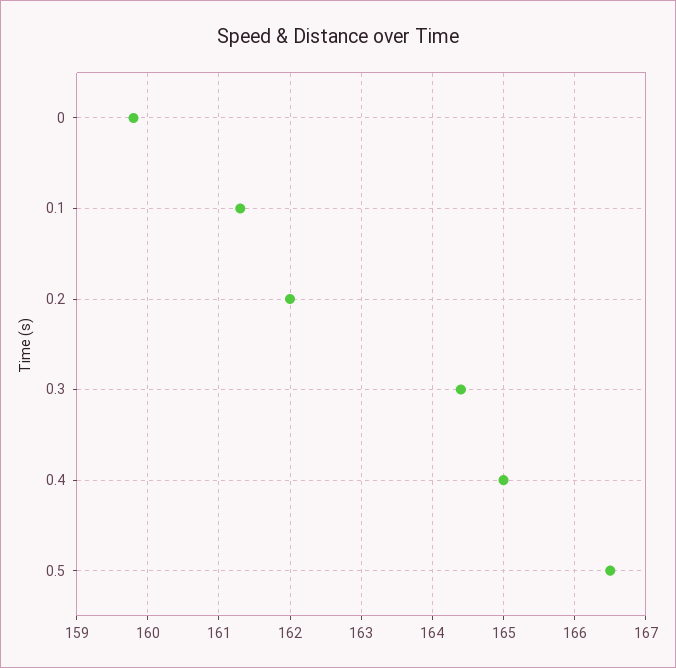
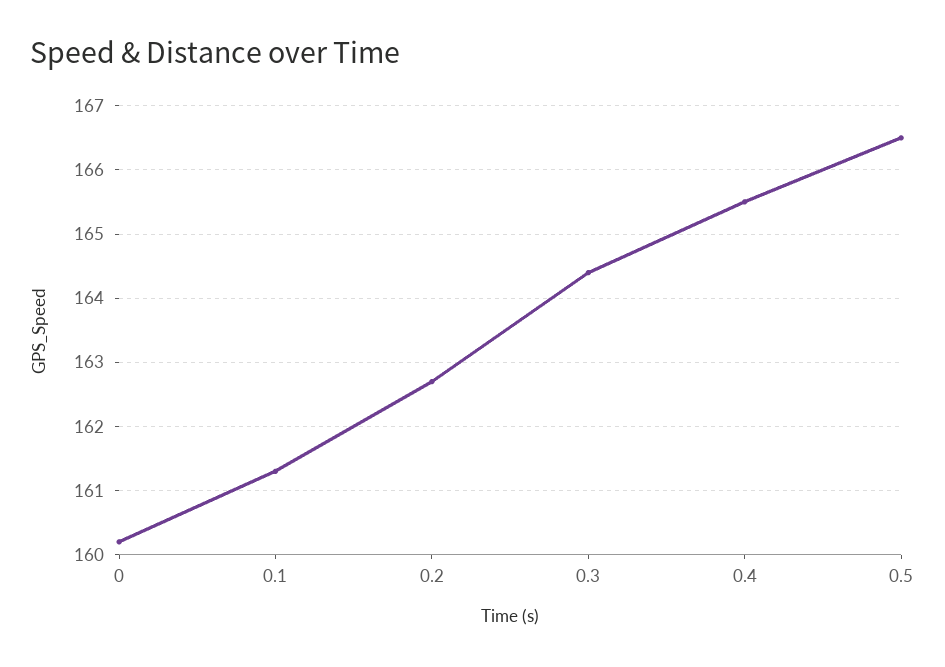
  {
-   "0": 159.8,
+   "0": 160.2,
    "0.1": 161.3,
-   "0.2": 162,
+   "0.2": 162.7,
    "0.3": 164.4,
-   "0.4": 165,
+   "0.4": 165.5,
    "0.5": 166.5
  }

